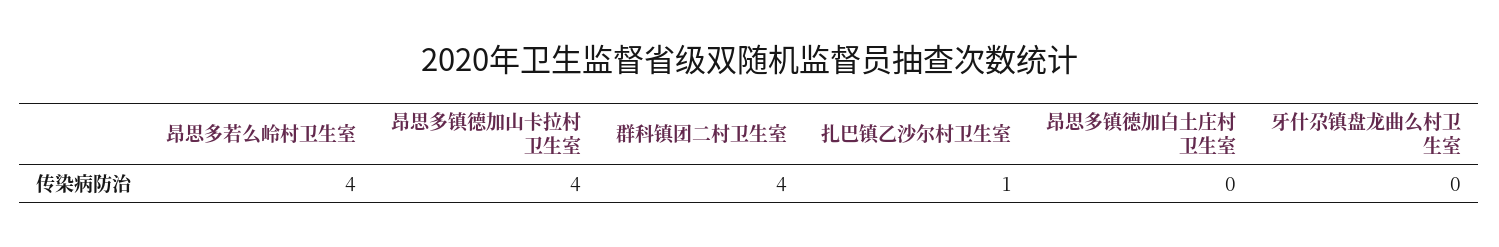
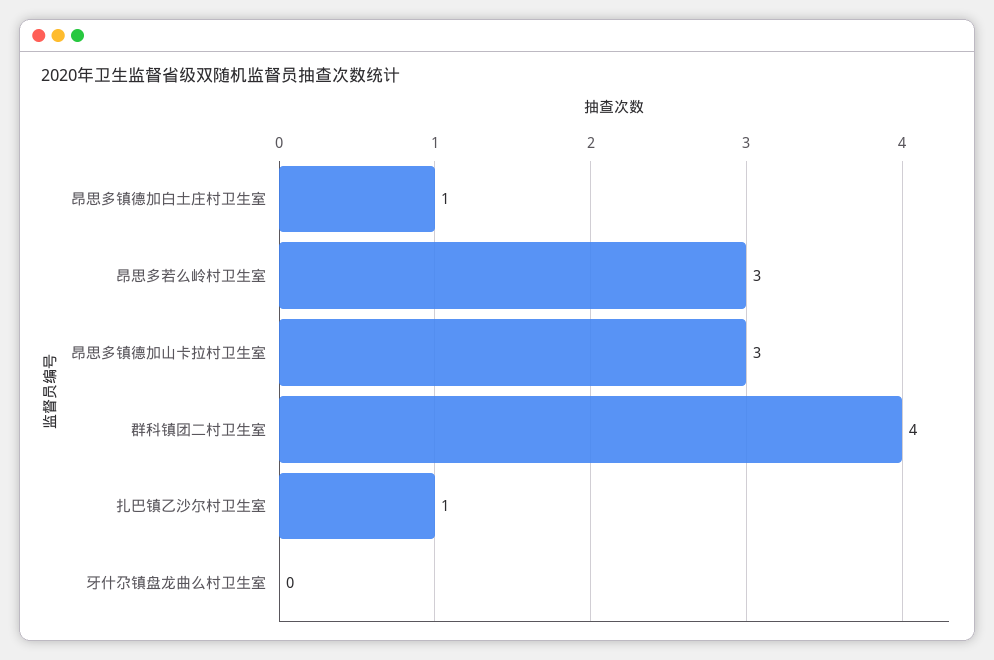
  {
-   "昂思多若么岭村卫生室": 4,
+   "昂思多若么岭村卫生室": 3,
-   "昂思多镇德加山卡拉村卫生室": 4,
+   "昂思多镇德加山卡拉村卫生室": 3,
    "群科镇团二村卫生室": 4,
    "扎巴镇乙沙尔村卫生室": 1,
-   "昂思多镇德加白土庄村卫生室": 0,
+   "昂思多镇德加白土庄村卫生室": 1,
    "牙什尕镇盘龙曲么村卫生室": 0
  }

